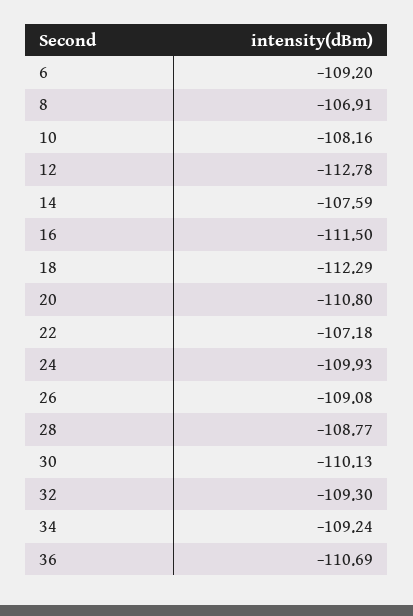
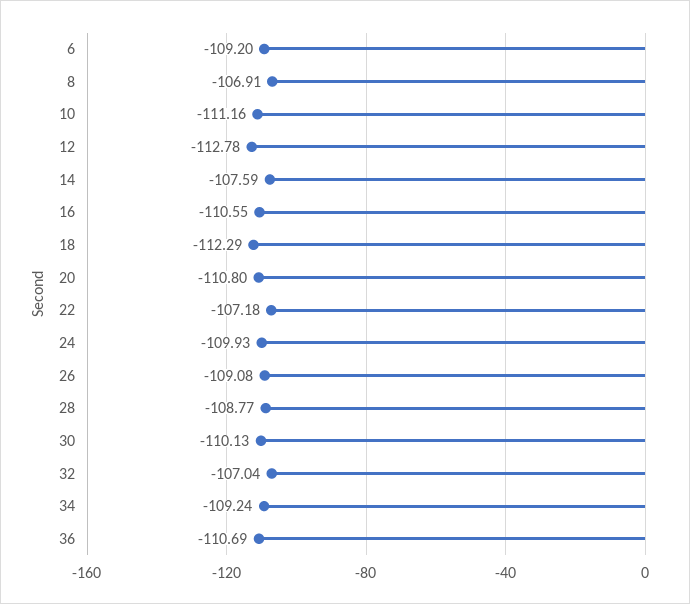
  {
    "6": -109.2,
    "8": -106.91,
-   "10": -108.16,
+   "10": -111.16,
    "12": -112.78,
    "14": -107.59,
-   "16": -111.5,
+   "16": -110.55,
    "18": -112.29,
    "20": -110.8,
    "22": -107.18,
    "24": -109.93,
    "26": -109.08,
    "28": -108.77,
    "30": -110.13,
-   "32": -109.3,
+   "32": -107.04,
    "34": -109.24,
    "36": -110.69
  }

